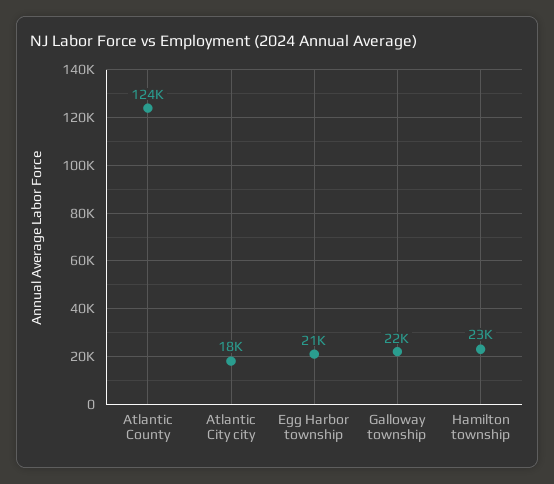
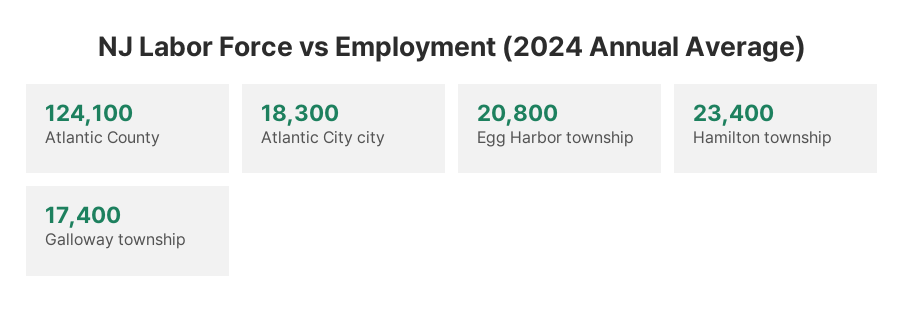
  {
    "Atlantic County": 124100,
    "Atlantic City city": 18300,
    "Egg Harbor township": 20800,
-   "Galloway township": 22000,
+   "Galloway township": 17400,
    "Hamilton township": 23400
  }

